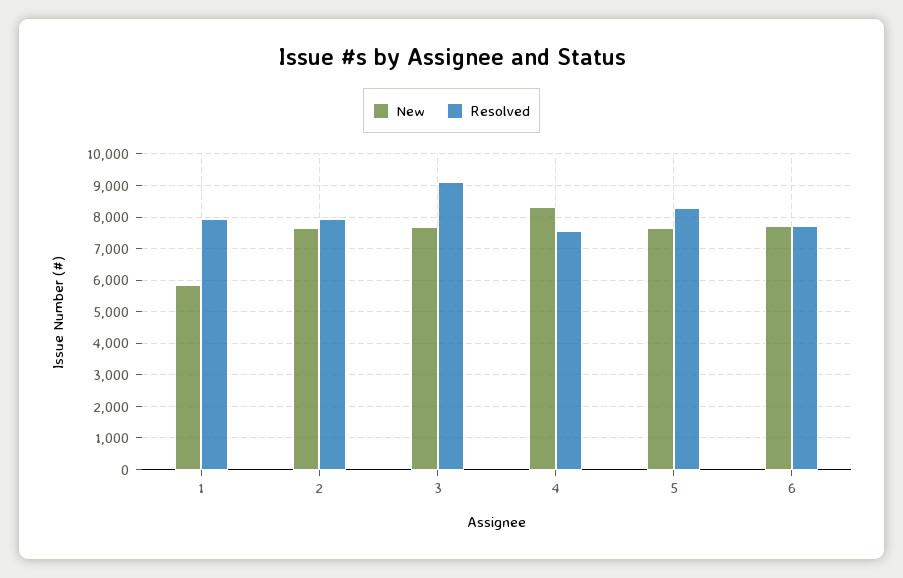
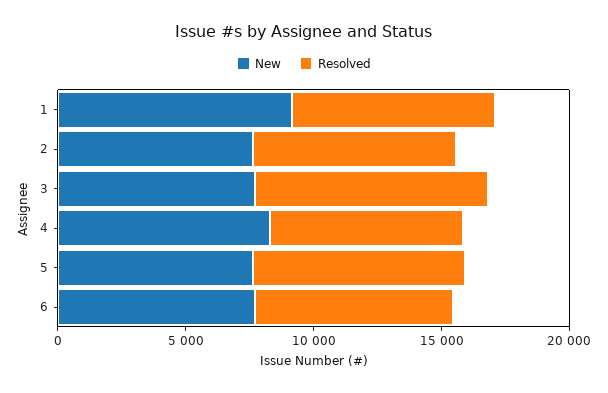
  {
    "New": {
-     "1": 5800,
+     "1": 9000,
      "2": 7600,
      "3": 7600,
      "4": 8400,
      "5": 7600,
      "6": 7800
    },
    "Resolved": {
      "1": 8000,
      "2": 8000,
      "3": 9200,
      "4": 7600,
      "5": 8200,
      "6": 7800
    }
  }

